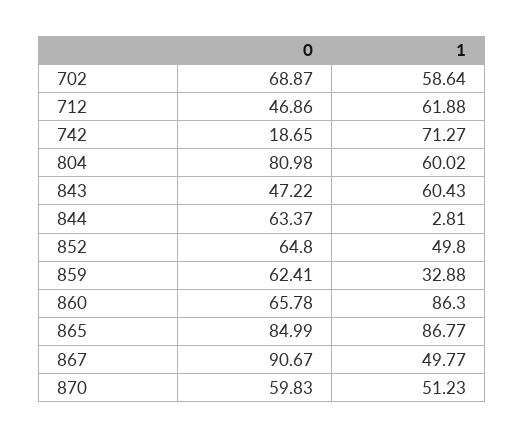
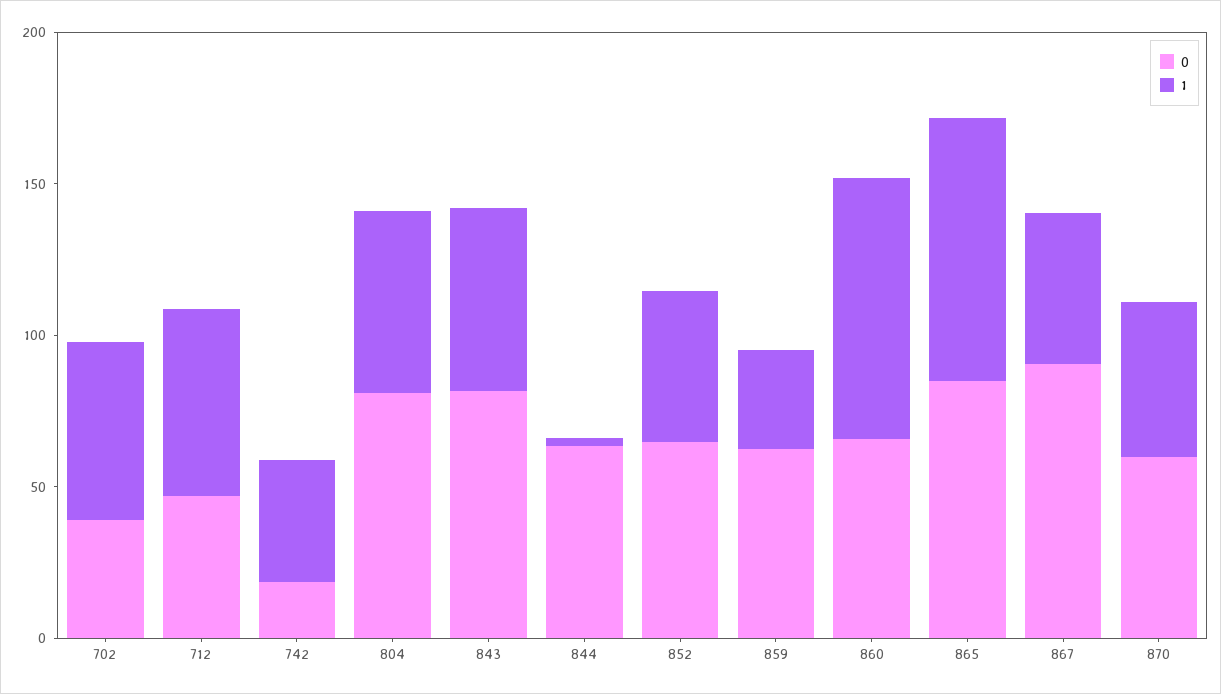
  {
    "0": {
-     "702": 68.87,
+     "702": 40,
      "712": 46.86,
      "742": 18.65,
      "804": 80.98,
-     "843": 47.22,
+     "843": 80,
      "844": 63.37,
      "852": 64.8,
      "859": 62.41,
      "860": 65.78,
      "865": 84.99,
      "867": 90.67,
      "870": 59.83
    },
    "1": {
      "702": 58.64,
      "712": 61.88,
-     "742": 71.27,
+     "742": 40,
      "804": 60.02,
      "843": 60.43,
      "844": 2.81,
      "852": 49.8,
      "859": 32.88,
      "860": 86.3,
      "865": 86.77,
      "867": 49.77,
      "870": 51.23
    }
  }

